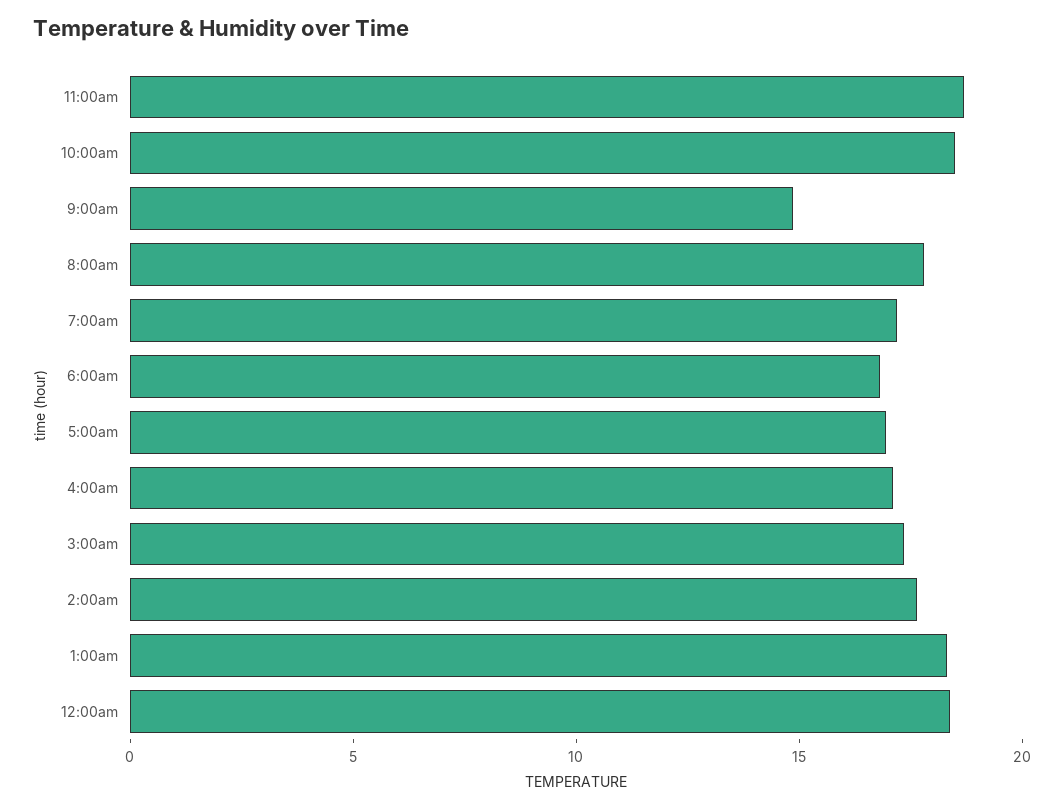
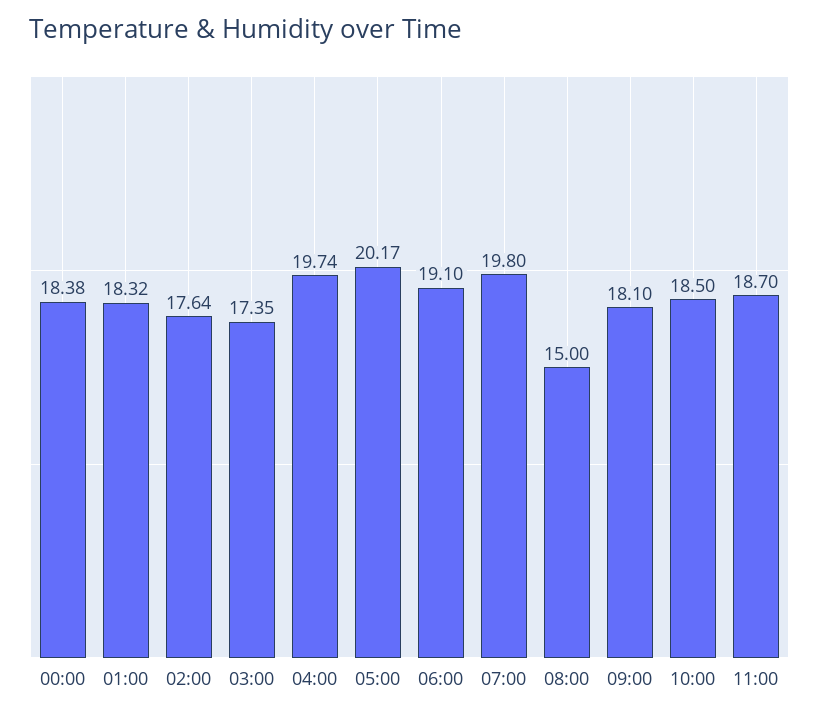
  {
    "11:00am": 18.7,
    "10:00am": 18.5,
-   "9:00am": 15,
+   "9:00am": 18.1,
-   "8:00am": 18,
+   "8:00am": 15,
-   "7:00am": 17,
+   "7:00am": 19.8,
-   "6:00am": 17,
+   "6:00am": 19.1,
-   "5:00am": 17,
+   "5:00am": 20.17,
-   "4:00am": 17,
+   "4:00am": 19.74,
    "3:00am": 17.35,
    "2:00am": 17.64,
    "1:00am": 18.32,
    "12:00am": 18.38
  }

